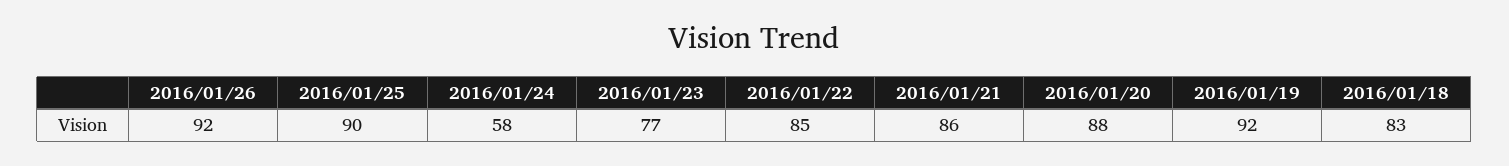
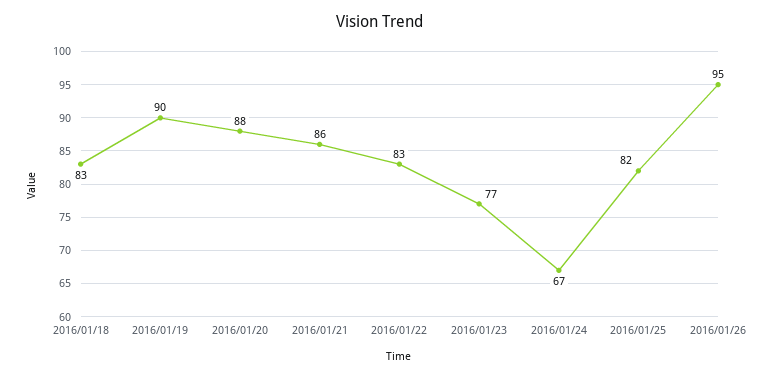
  {
-   "2016/01/26": 92,
+   "2016/01/26": 95,
-   "2016/01/25": 90,
+   "2016/01/25": 82,
-   "2016/01/24": 58,
+   "2016/01/24": 67,
    "2016/01/23": 77,
-   "2016/01/22": 85,
+   "2016/01/22": 83,
    "2016/01/21": 86,
    "2016/01/20": 88,
-   "2016/01/19": 92,
+   "2016/01/19": 90,
    "2016/01/18": 83
  }

